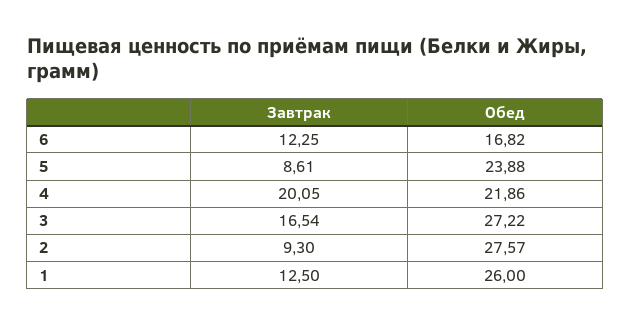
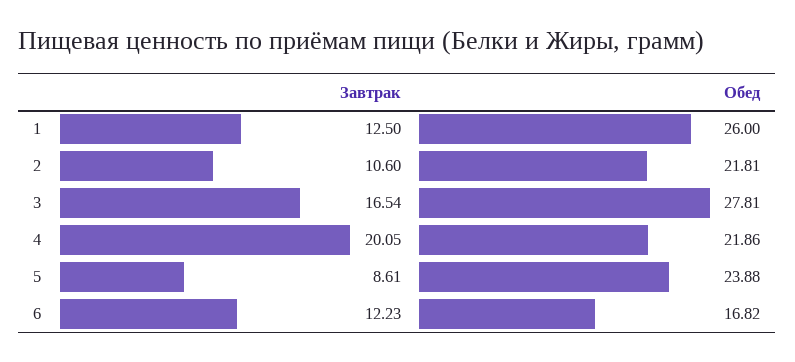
  {
    "Завтрак": {
-     "6": 12.25,
+     "6": 12.23,
      "5": 8.61,
      "4": 20.05,
      "3": 16.54,
-     "2": 9.3,
+     "2": 10.6,
      "1": 12.5
    },
    "Обед": {
      "6": 16.82,
      "5": 23.88,
      "4": 21.86,
-     "3": 27.22,
+     "3": 27.81,
-     "2": 27.57,
+     "2": 21.81,
      "1": 26
    }
  }

